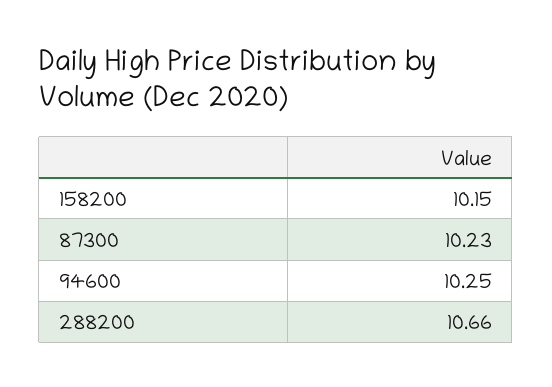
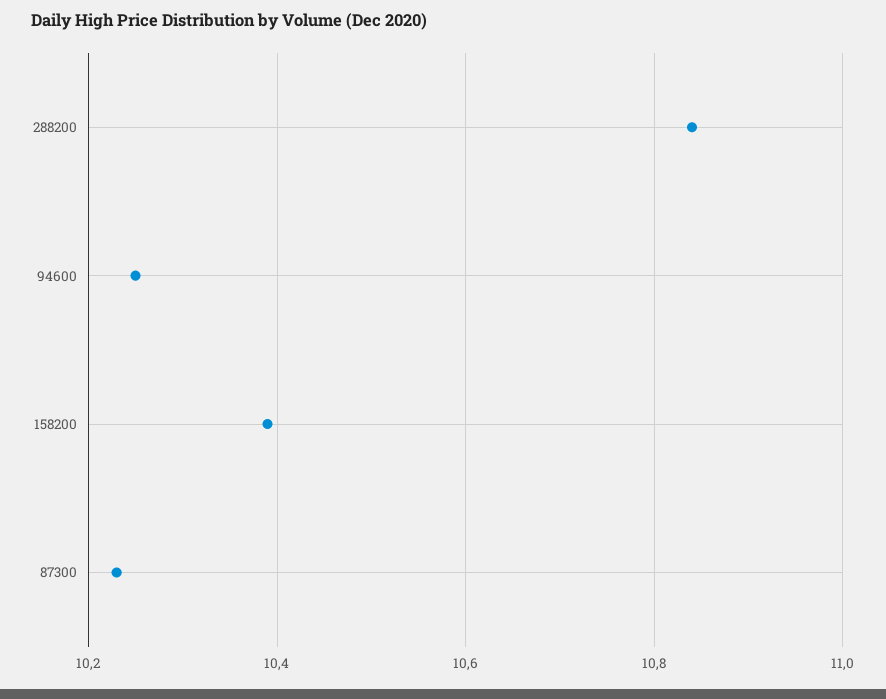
  {
-   "158200": 10.15,
+   "158200": 10.4,
    "87300": 10.23,
    "94600": 10.25,
-   "288200": 10.66
+   "288200": 10.85
  }

